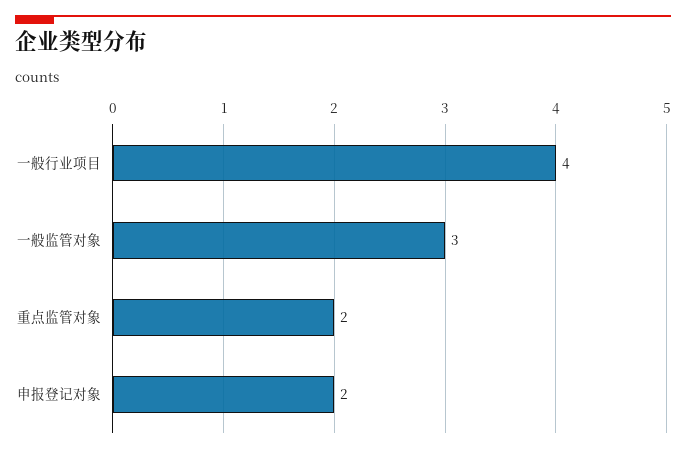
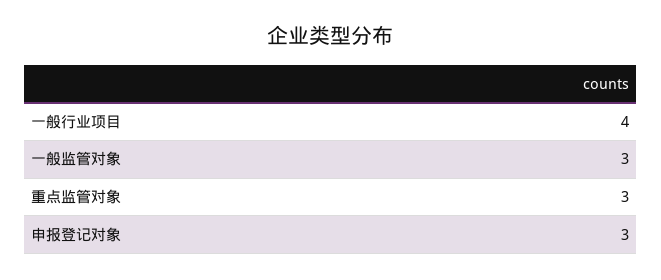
  {
    "一般行业项目": 4,
    "一般监管对象": 3,
-   "重点监管对象": 2,
+   "重点监管对象": 3,
-   "申报登记对象": 2
+   "申报登记对象": 3
  }

